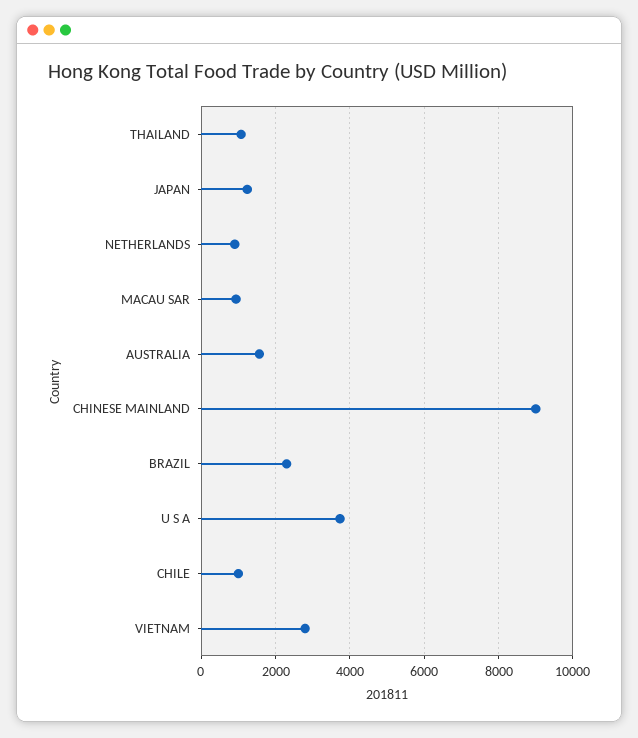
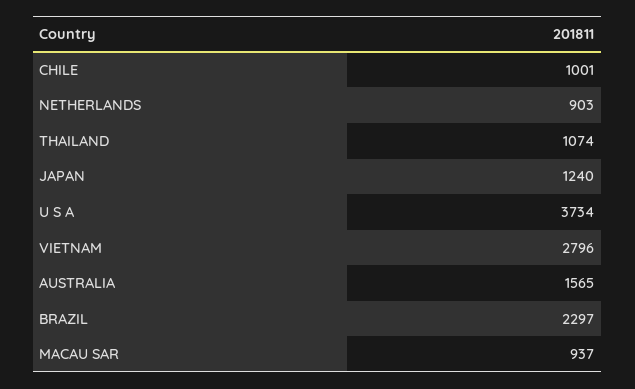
  {
    "THAILAND": 1074,
    "JAPAN": 1240,
    "NETHERLANDS": 903,
    "MACAU SAR": 937,
    "AUSTRALIA": 1565,
-   "CHINESE MAINLAND": 9000,
    "BRAZIL": 2297,
    "U S A": 3734,
    "CHILE": 1001,
    "VIETNAM": 2796
  }

